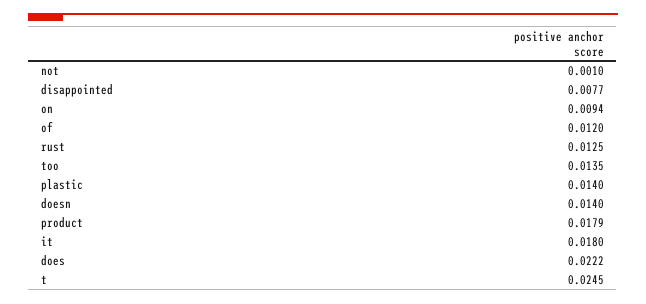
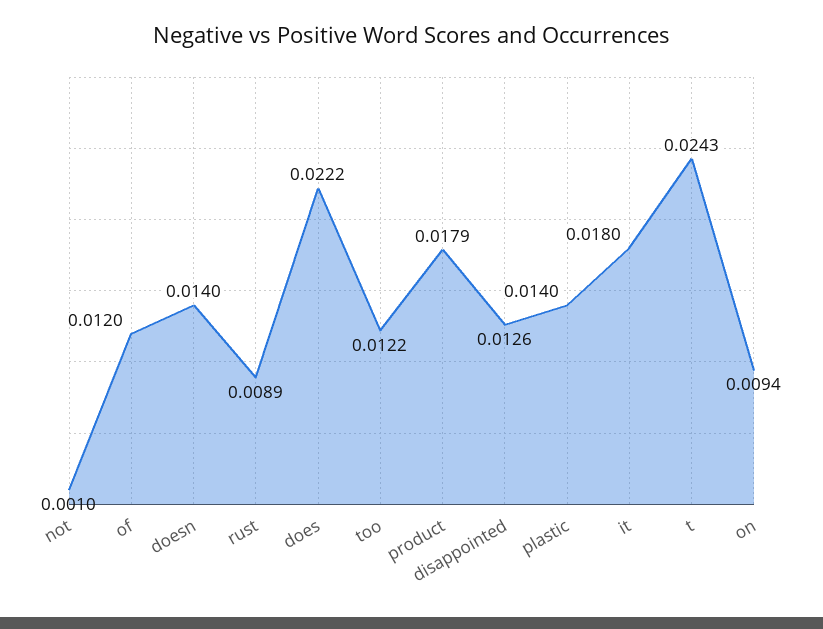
  {
    "not": 0.001,
-   "disappointed": 0.0077,
+   "disappointed": 0.0126,
    "on": 0.0094,
    "of": 0.012,
-   "rust": 0.0125,
+   "rust": 0.0089,
-   "too": 0.0135,
+   "too": 0.0122,
    "plastic": 0.014,
    "doesn": 0.014,
    "product": 0.0179,
    "it": 0.018,
    "does": 0.0222,
-   "t": 0.0245
+   "t": 0.0243
  }

